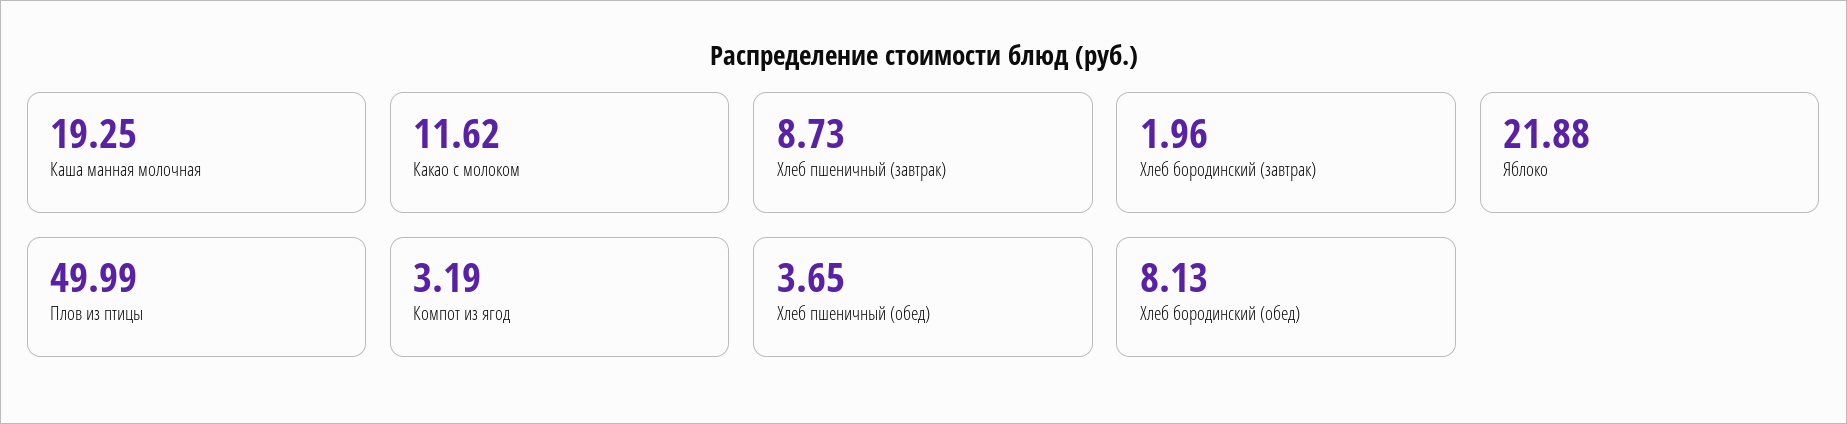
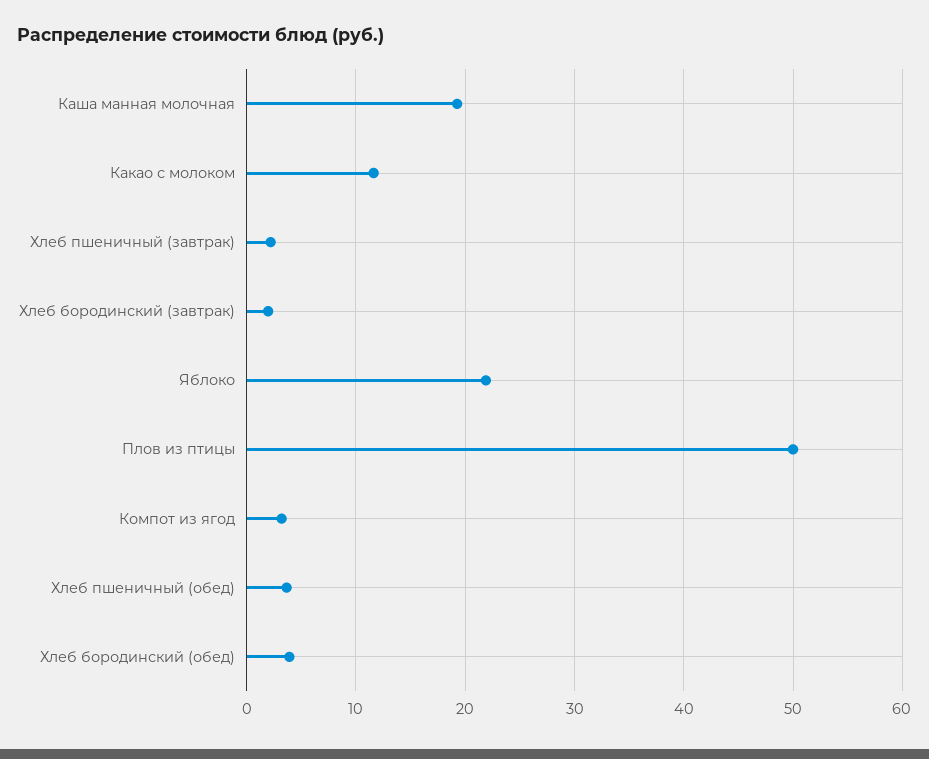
  {
    "Каша манная молочная": 19.25,
    "Какао с молоком": 11.62,
-   "Хлеб пшеничный (завтрак)": 8.73,
+   "Хлеб пшеничный (завтрак)": 2,
    "Хлеб бородинский (завтрак)": 1.96,
    "Яблоко": 21.88,
    "Плов из птицы": 49.99,
    "Компот из ягод": 3.19,
    "Хлеб пшеничный (обед)": 3.65,
-   "Хлеб бородинский (обед)": 8.13
+   "Хлеб бородинский (обед)": 4
  }

